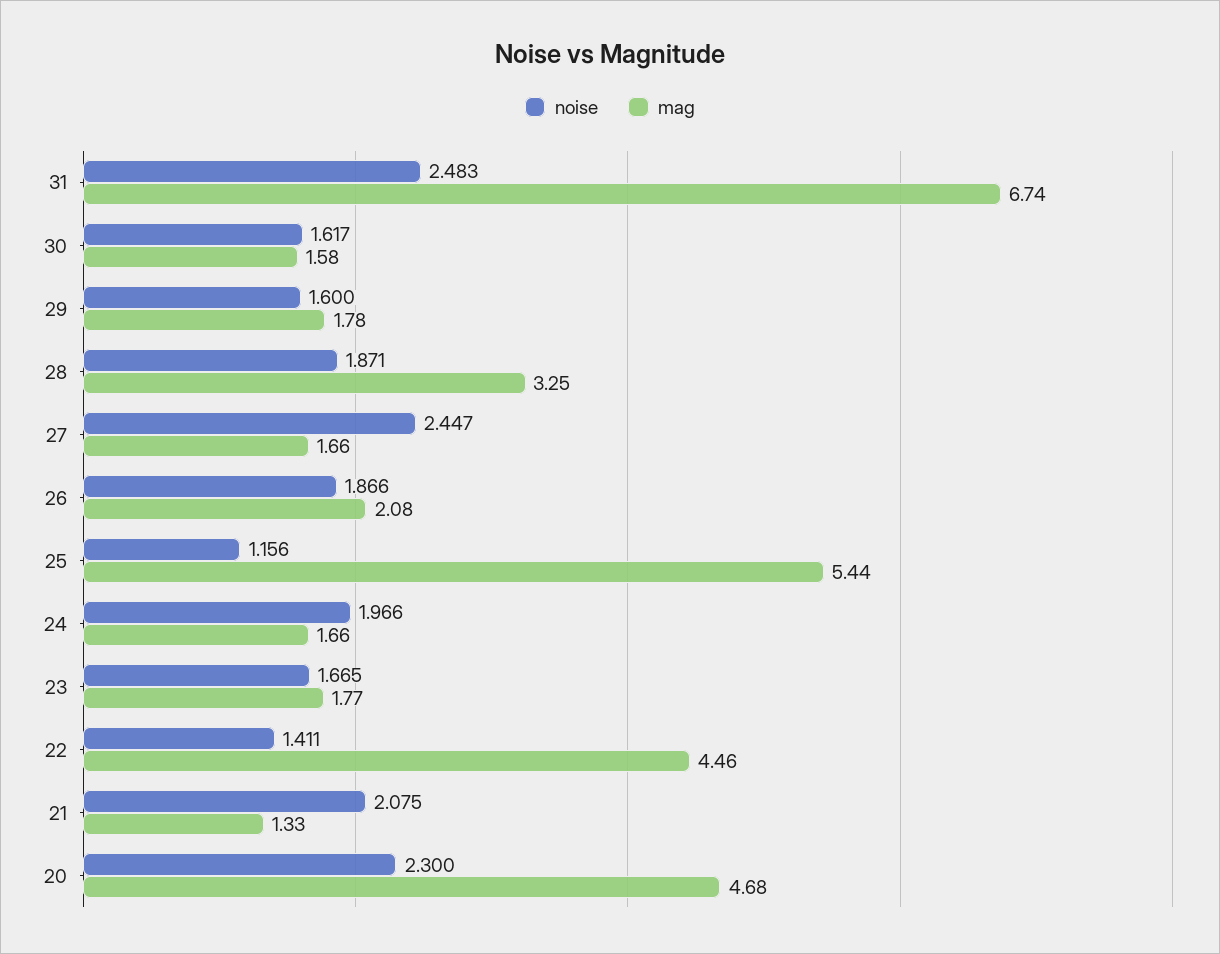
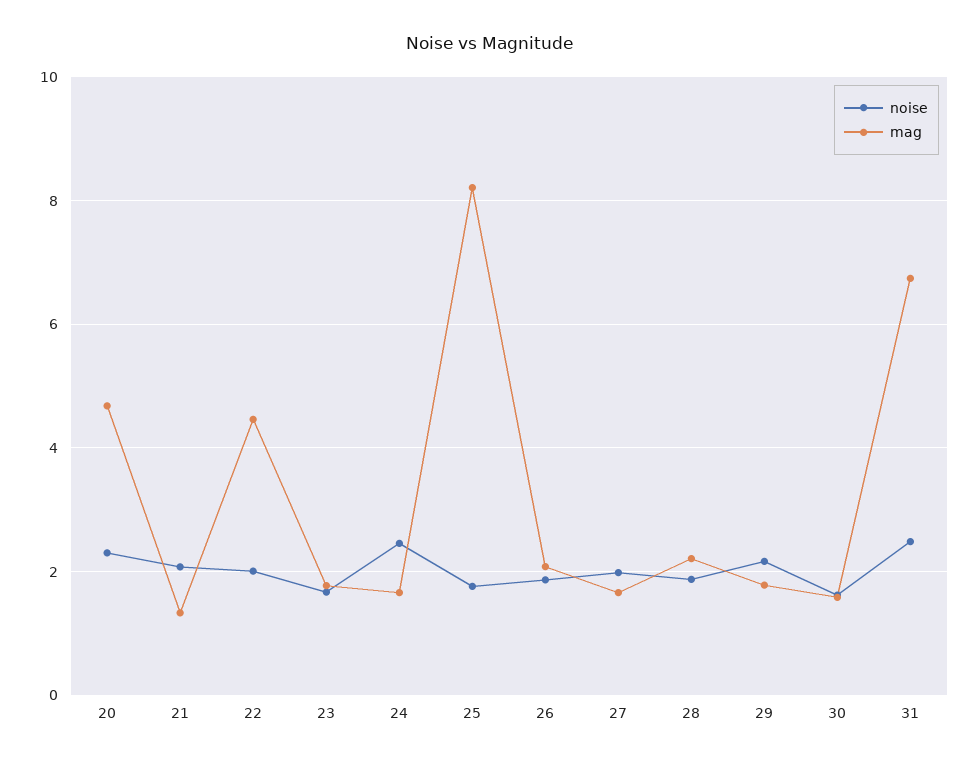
  {
    "noise": {
      "31": 2.483,
      "30": 1.617,
-     "29": 1.6,
+     "29": 2.2,
      "28": 1.871,
-     "27": 2.447,
+     "27": 2,
      "26": 1.866,
-     "25": 1.156,
+     "25": 1.8,
-     "24": 1.966,
+     "24": 2.4,
      "23": 1.665,
-     "22": 1.411,
+     "22": 2,
      "21": 2.075,
      "20": 2.3
    },
    "mag": {
      "31": 6.74,
      "30": 1.58,
      "29": 1.78,
-     "28": 3.25,
+     "28": 2.2,
      "27": 1.66,
      "26": 2.08,
-     "25": 5.44,
+     "25": 8.2,
      "24": 1.66,
      "23": 1.77,
      "22": 4.46,
      "21": 1.33,
      "20": 4.68
    }
  }

